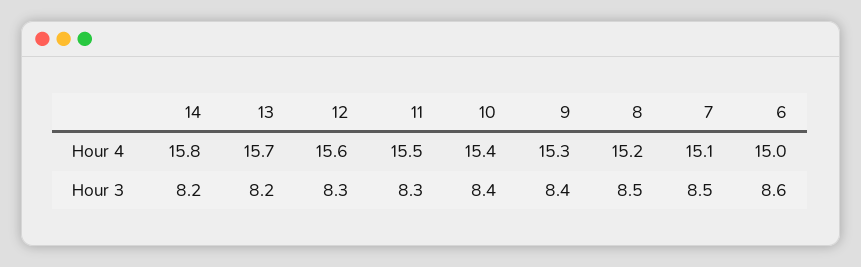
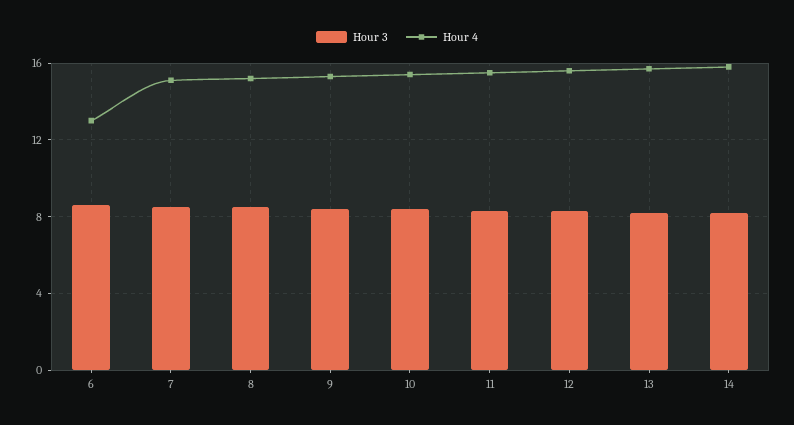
  {
    "Hour 4": {
      "14": 15.8,
      "13": 15.7,
      "12": 15.6,
      "11": 15.5,
      "10": 15.4,
      "9": 15.3,
      "8": 15.2,
      "7": 15.1,
-     "6": 15
+     "6": 13
    },
    "Hour 3": {
      "14": 8.2,
      "13": 8.2,
      "12": 8.3,
      "11": 8.3,
      "10": 8.4,
      "9": 8.4,
      "8": 8.5,
      "7": 8.5,
      "6": 8.6
    }
  }

